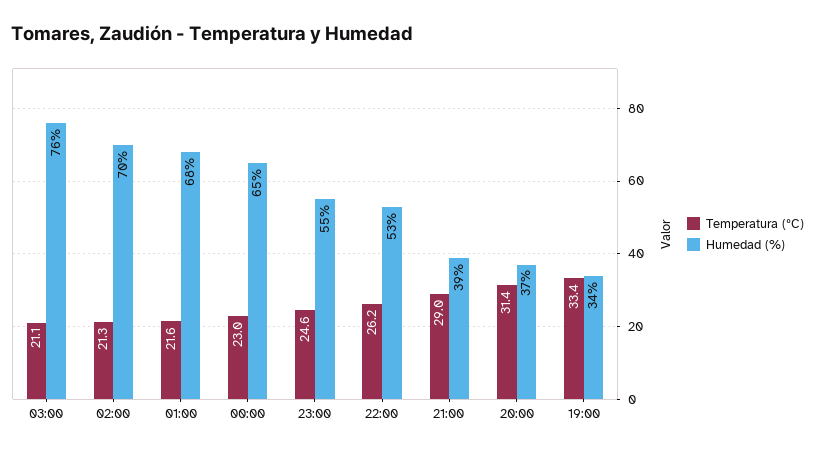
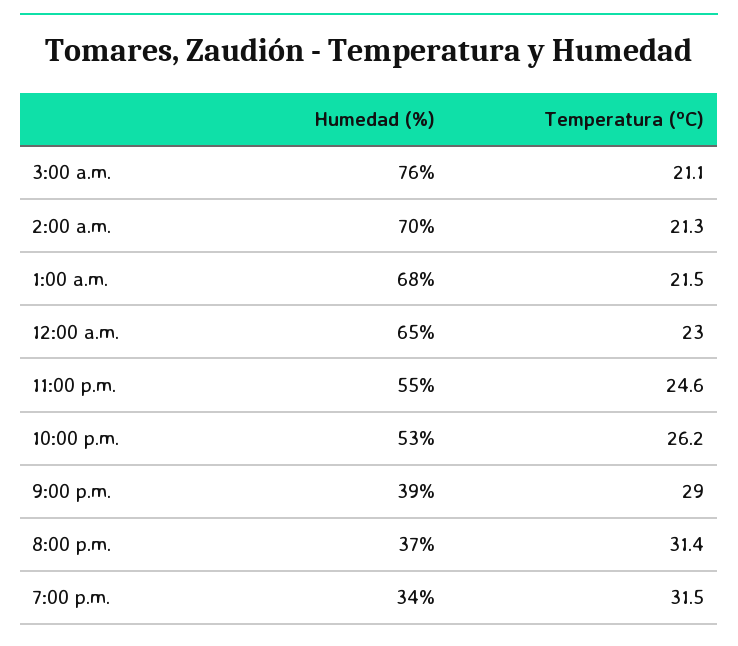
  {
    "Temperatura (ºC)": {
      "03:00": 21.1,
      "02:00": 21.3,
-     "01:00": 21.6,
+     "01:00": 21.5,
      "00:00": 23,
      "23:00": 24.6,
      "22:00": 26.2,
      "21:00": 29,
      "20:00": 31.4,
-     "19:00": 33.4
+     "19:00": 31.5
    },
    "Humedad (%)": {
      "03:00": 76,
      "02:00": 70,
      "01:00": 68,
      "00:00": 65,
      "23:00": 55,
      "22:00": 53,
      "21:00": 39,
      "20:00": 37,
      "19:00": 34
    }
  }

